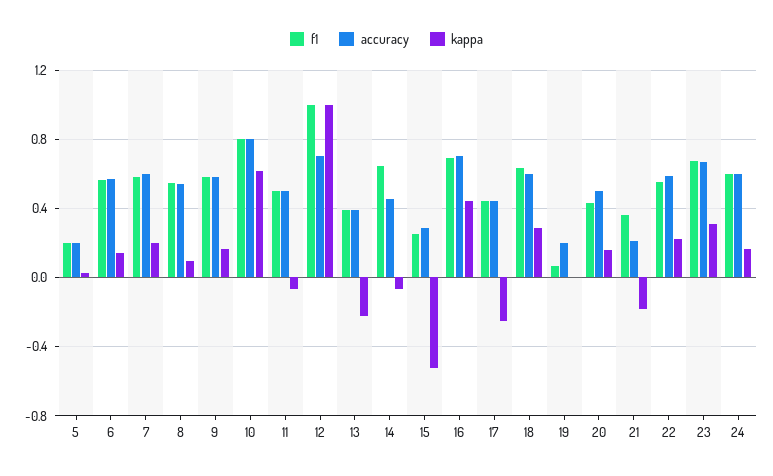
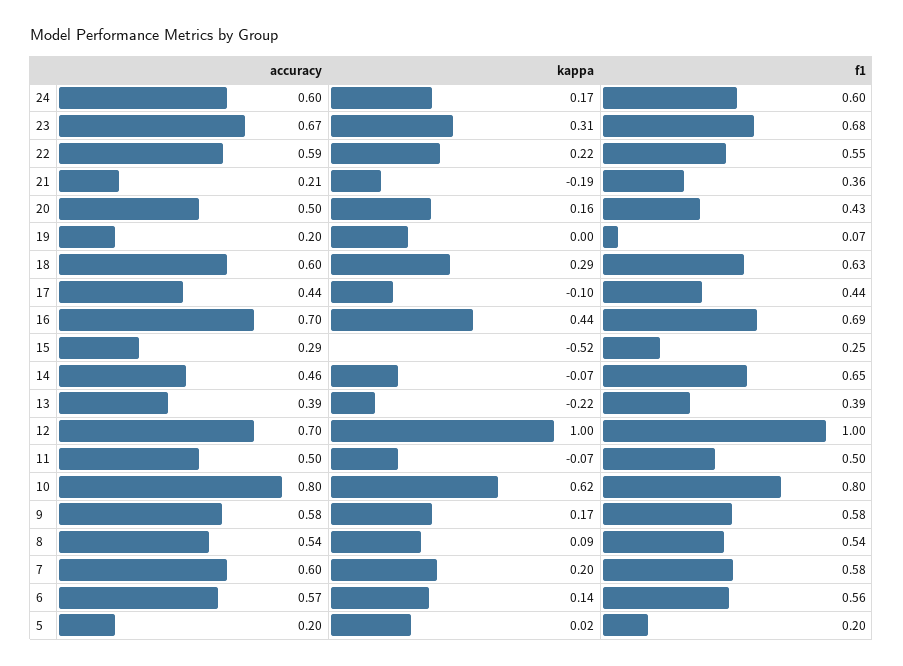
  {
    "f1": {
      "5": 0.2,
      "6": 0.56,
      "7": 0.58,
      "8": 0.54,
      "9": 0.58,
      "10": 0.8,
      "11": 0.5,
      "12": 1,
      "13": 0.39,
      "14": 0.65,
      "15": 0.25,
      "16": 0.69,
      "17": 0.44,
      "18": 0.63,
      "19": 0.07,
      "20": 0.43,
      "21": 0.36,
      "22": 0.55,
      "23": 0.68,
      "24": 0.6
    },
    "accuracy": {
      "5": 0.2,
      "6": 0.57,
      "7": 0.6,
      "8": 0.54,
      "9": 0.58,
      "10": 0.8,
      "11": 0.5,
      "12": 0.7,
      "13": 0.39,
      "14": 0.46,
      "15": 0.29,
      "16": 0.7,
      "17": 0.44,
      "18": 0.6,
      "19": 0.2,
      "20": 0.5,
      "21": 0.21,
      "22": 0.59,
      "23": 0.67,
      "24": 0.6
    },
    "kappa": {
      "5": 0.02,
      "6": 0.14,
      "7": 0.2,
      "8": 0.09,
      "9": 0.17,
      "10": 0.62,
      "11": -0.07,
      "12": 1,
      "13": -0.22,
      "14": -0.07,
      "15": -0.52,
      "16": 0.44,
-     "17": -0.25,
+     "17": -0.1,
      "18": 0.29,
      "19": 0,
      "20": 0.16,
      "21": -0.19,
      "22": 0.22,
      "23": 0.31,
      "24": 0.17
    }
  }

